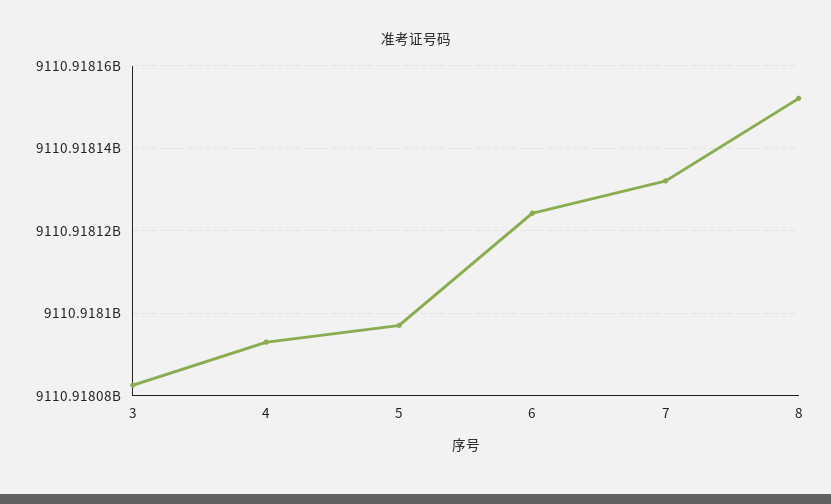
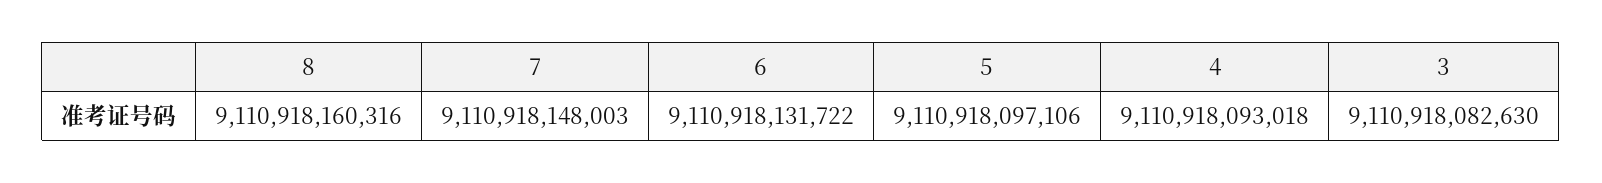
  {
    "3": 9110918082630,
    "4": 9110918093018,
    "5": 9110918097106,
-   "6": 9110918124000,
+   "6": 9110918131722,
-   "7": 9110918132000,
+   "7": 9110918148003,
-   "8": 9110918152000
+   "8": 9110918160316
  }

